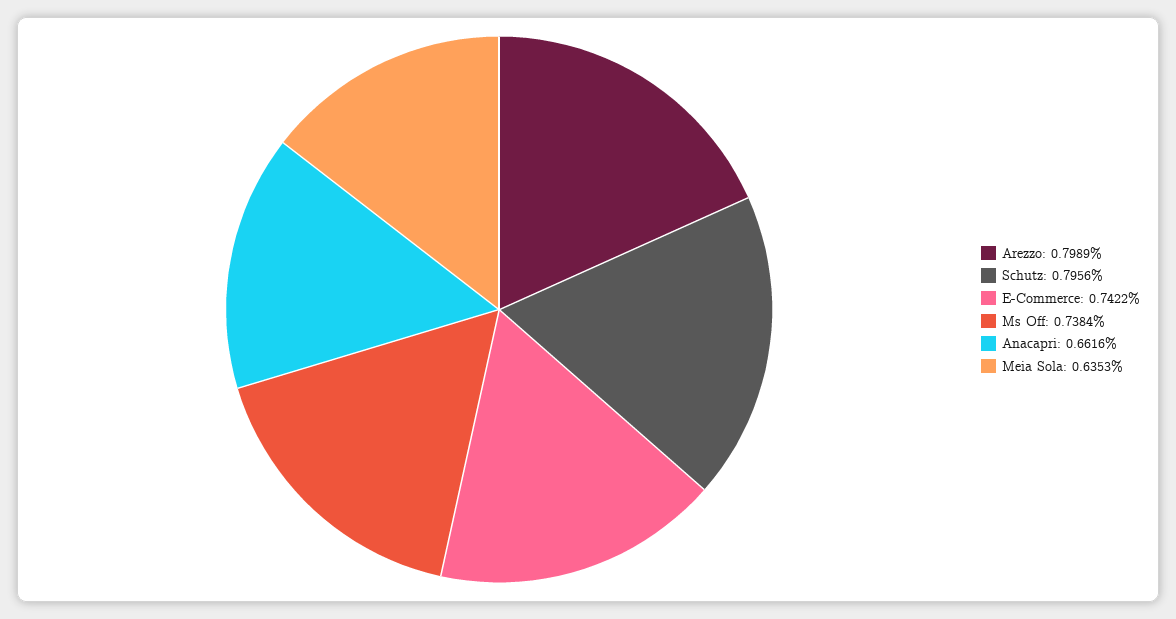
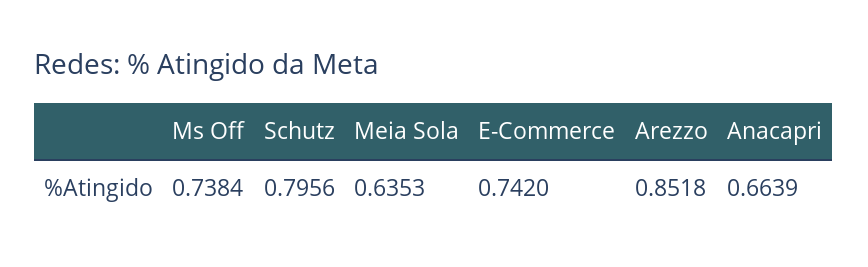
  {
-   "Arezzo": 0.7989,
+   "Arezzo": 0.8518,
    "Schutz": 0.7956,
-   "E-Commerce": 0.7422,
+   "E-Commerce": 0.742,
    "Ms Off": 0.7384,
-   "Anacapri": 0.6616,
+   "Anacapri": 0.6639,
    "Meia Sola": 0.6353
  }

